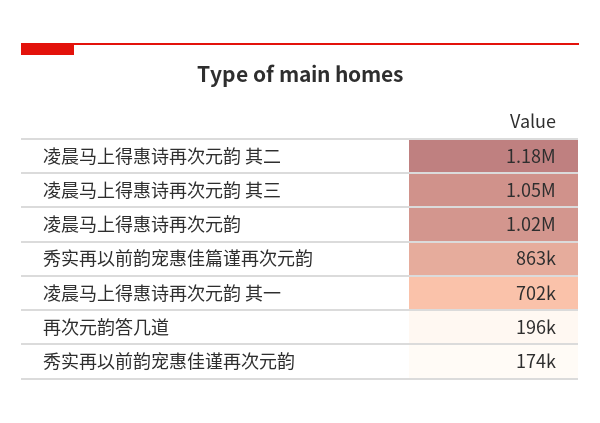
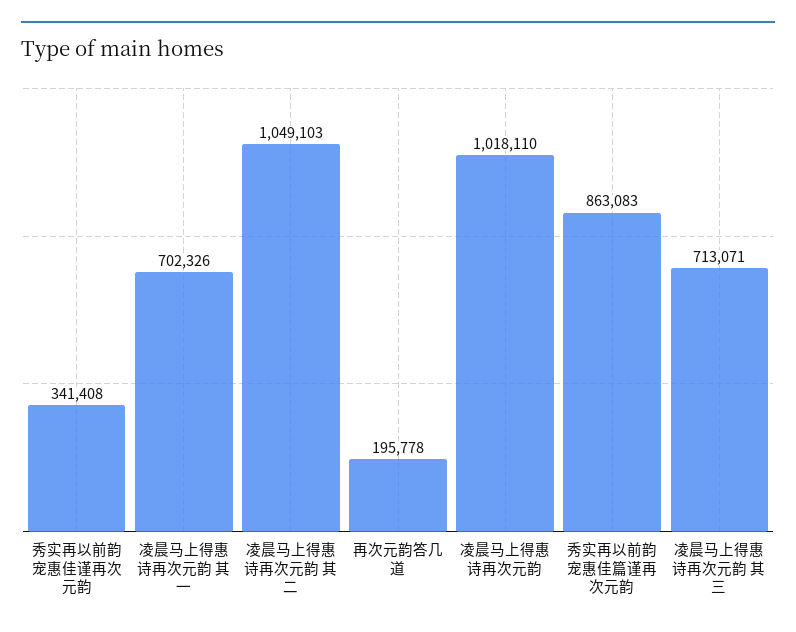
  {
-   "凌晨马上得惠诗再次元韵 其二": 1180000,
+   "凌晨马上得惠诗再次元韵 其二": 1049103,
-   "凌晨马上得惠诗再次元韵 其三": 1050000,
+   "凌晨马上得惠诗再次元韵 其三": 713071,
    "凌晨马上得惠诗再次元韵": 1018110,
    "秀实再以前韵宠惠佳篇谨再次元韵": 863083,
    "凌晨马上得惠诗再次元韵 其一": 702326,
    "再次元韵答几道": 195778,
-   "秀实再以前韵宠惠佳谨再次元韵": 174000
+   "秀实再以前韵宠惠佳谨再次元韵": 341408
  }

